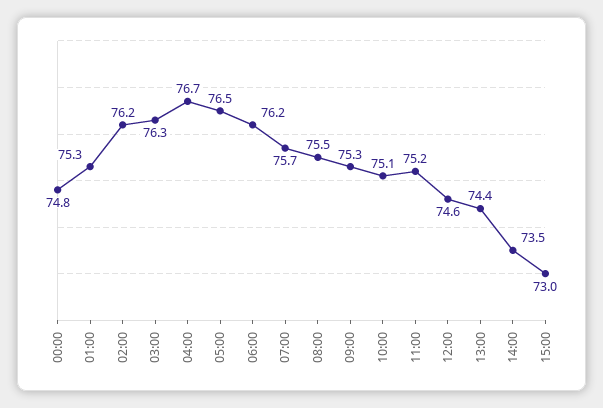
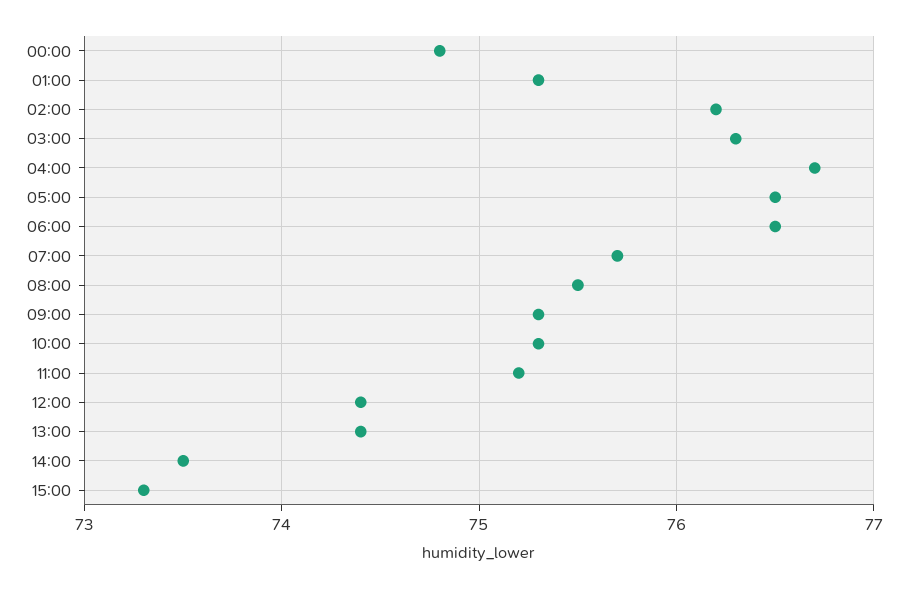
  {
    "00:00": 74.8,
    "01:00": 75.3,
    "02:00": 76.2,
    "03:00": 76.3,
    "04:00": 76.7,
    "05:00": 76.5,
-   "06:00": 76.2,
+   "06:00": 76.5,
    "07:00": 75.7,
    "08:00": 75.5,
    "09:00": 75.3,
-   "10:00": 75.1,
+   "10:00": 75.3,
    "11:00": 75.2,
-   "12:00": 74.6,
+   "12:00": 74.4,
    "13:00": 74.4,
    "14:00": 73.5,
-   "15:00": 73
+   "15:00": 73.3
  }

